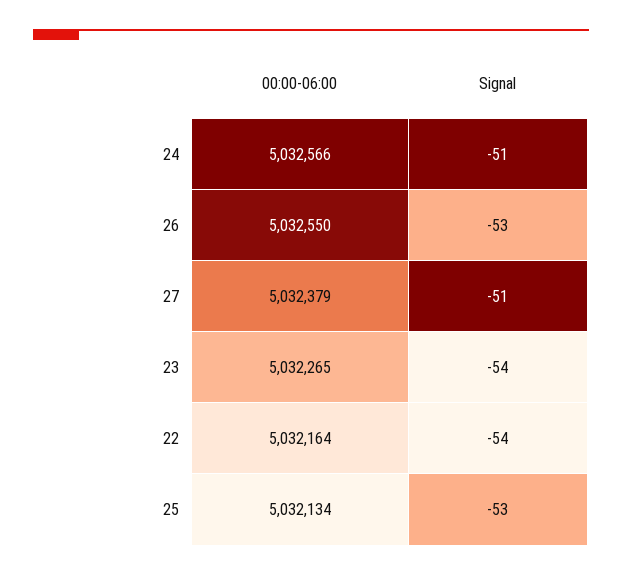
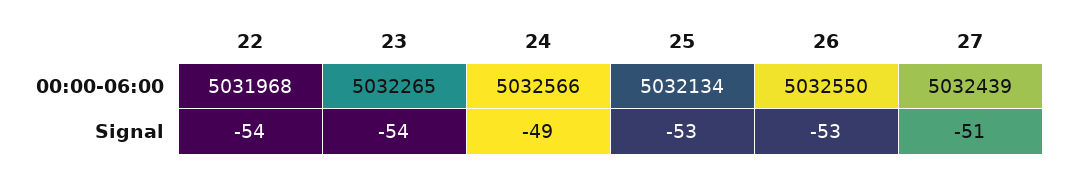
  {
    "00:00-06:00": {
      "24": 5032566,
      "26": 5032550,
-     "27": 5032379,
+     "27": 5032439,
      "23": 5032265,
-     "22": 5032164,
+     "22": 5031968,
      "25": 5032134
    },
    "Signal": {
-     "24": -51,
+     "24": -49,
      "26": -53,
      "27": -51,
      "23": -54,
      "22": -54,
      "25": -53
    }
  }

